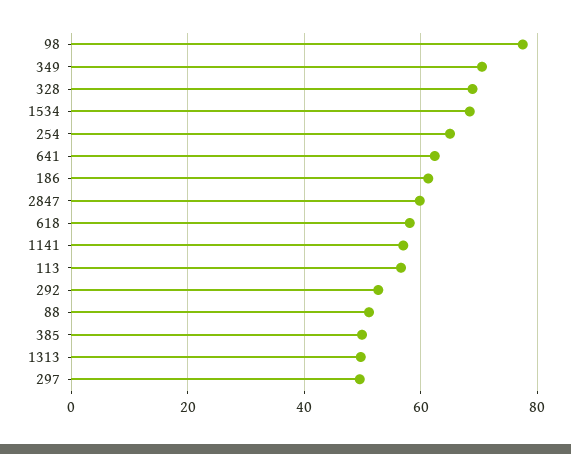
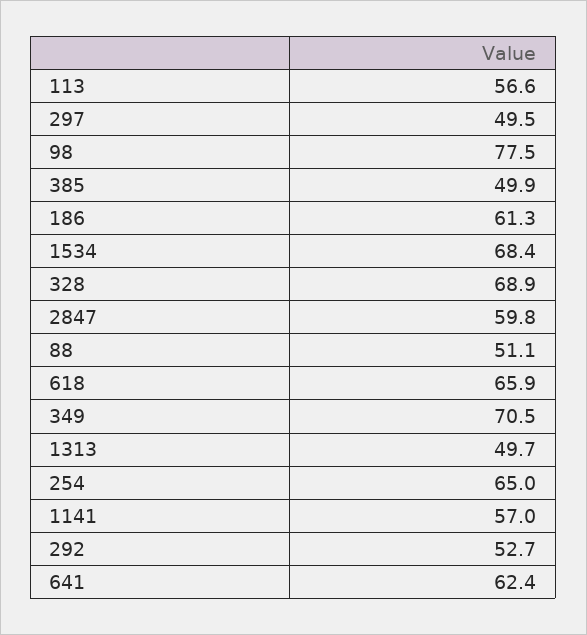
  {
    "98": 77.5,
    "349": 70.5,
    "328": 68.9,
    "1534": 68.4,
    "254": 65,
    "641": 62.4,
    "186": 61.3,
    "2847": 59.8,
-   "618": 58,
+   "618": 65.9,
    "1141": 57,
    "113": 56.6,
    "292": 52.7,
    "88": 51.1,
    "385": 49.9,
    "1313": 49.7,
    "297": 49.5
  }

